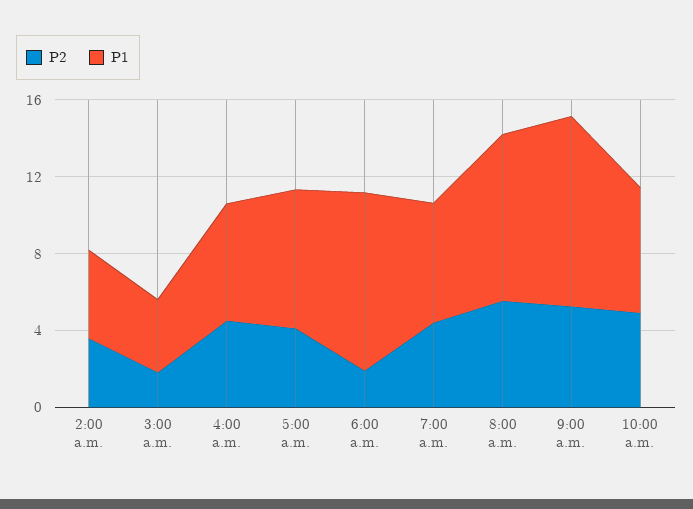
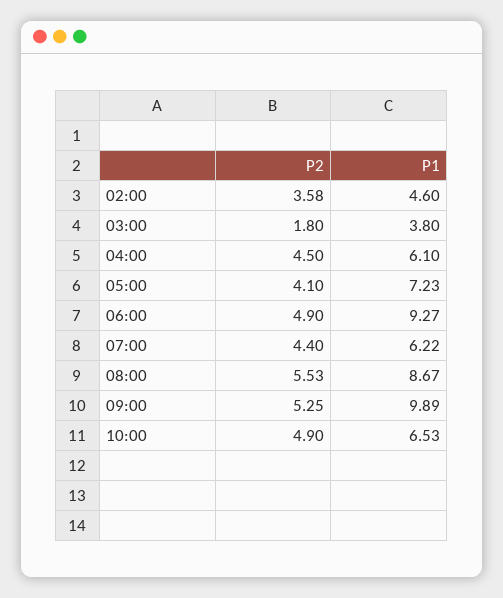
  {
    "P2": {
      "2:00 a.m.": 3.58,
      "3:00 a.m.": 1.8,
      "4:00 a.m.": 4.5,
      "5:00 a.m.": 4.1,
-     "6:00 a.m.": 2,
+     "6:00 a.m.": 4.9,
      "7:00 a.m.": 4.4,
      "8:00 a.m.": 5.53,
      "9:00 a.m.": 5.25,
      "10:00 a.m.": 4.9
    },
    "P1": {
      "2:00 a.m.": 4.6,
      "3:00 a.m.": 3.8,
      "4:00 a.m.": 6.1,
      "5:00 a.m.": 7.23,
      "6:00 a.m.": 9.27,
      "7:00 a.m.": 6.22,
      "8:00 a.m.": 8.67,
      "9:00 a.m.": 9.89,
      "10:00 a.m.": 6.53
    }
  }

